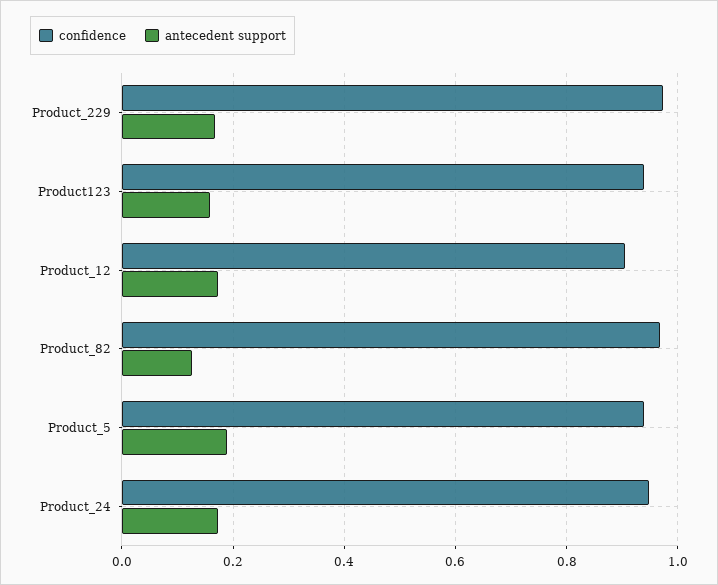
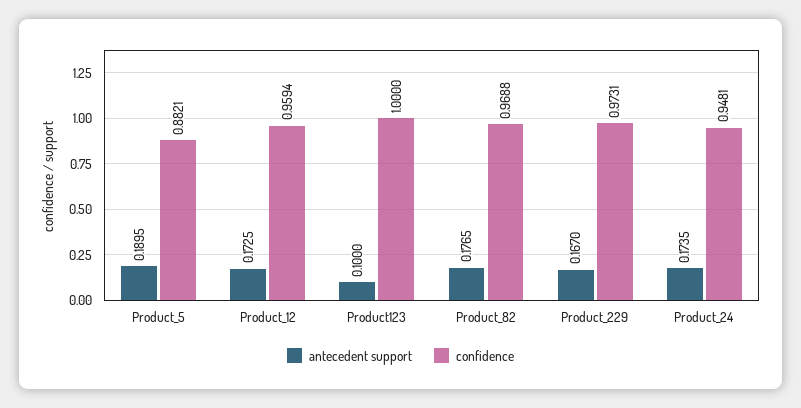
  {
    "confidence": {
      "Product_229": 0.9731,
-     "Product123": 0.94,
+     "Product123": 1,
-     "Product_12": 0.9,
+     "Product_12": 0.9594,
      "Product_82": 0.9688,
-     "Product_5": 0.94,
+     "Product_5": 0.8821,
      "Product_24": 0.9481
    },
    "antecedent support": {
      "Product_229": 0.167,
-     "Product123": 0.16,
+     "Product123": 0.1,
      "Product_12": 0.1725,
-     "Product_82": 0.12,
+     "Product_82": 0.1765,
      "Product_5": 0.1895,
      "Product_24": 0.1735
    }
  }

